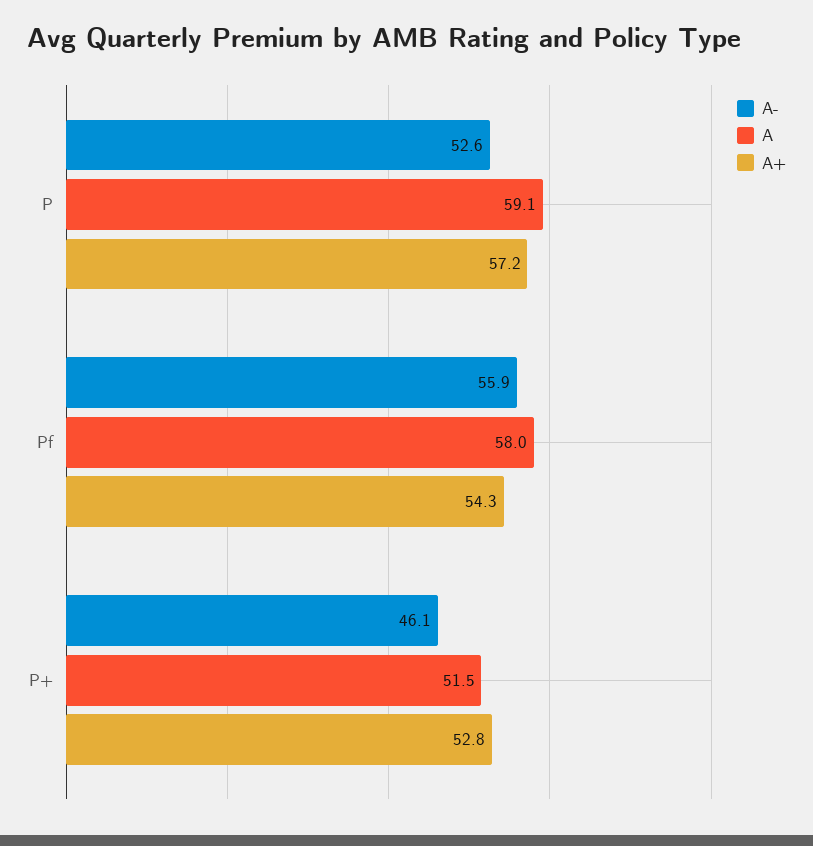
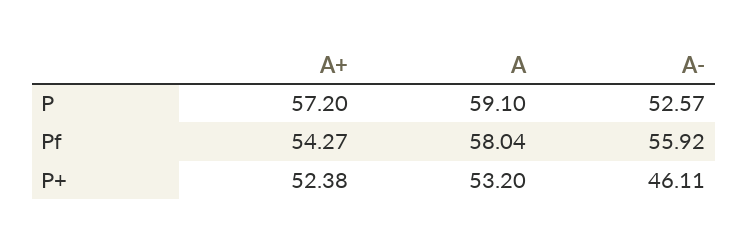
  {
    "A-": {
      "P": 52.57,
      "Pf": 55.92,
      "P+": 46.11
    },
    "A": {
      "P": 59.1,
      "Pf": 58.04,
-     "P+": 51.5
+     "P+": 53.2
    },
    "A+": {
      "P": 57.2,
      "Pf": 54.27,
-     "P+": 52.8
+     "P+": 52.38
    }
  }

